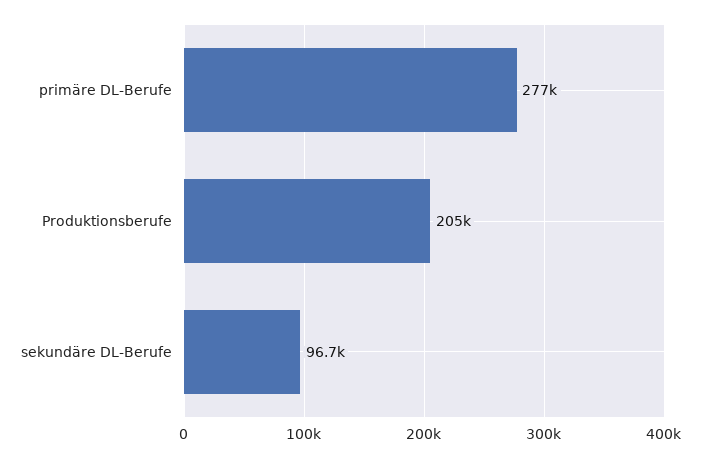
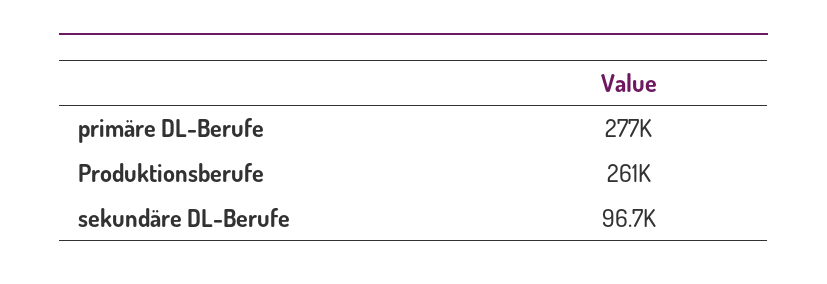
  {
    "primäre DL-Berufe": 277000,
-   "Produktionsberufe": 205000,
+   "Produktionsberufe": 261000,
    "sekundäre DL-Berufe": 96700
  }

